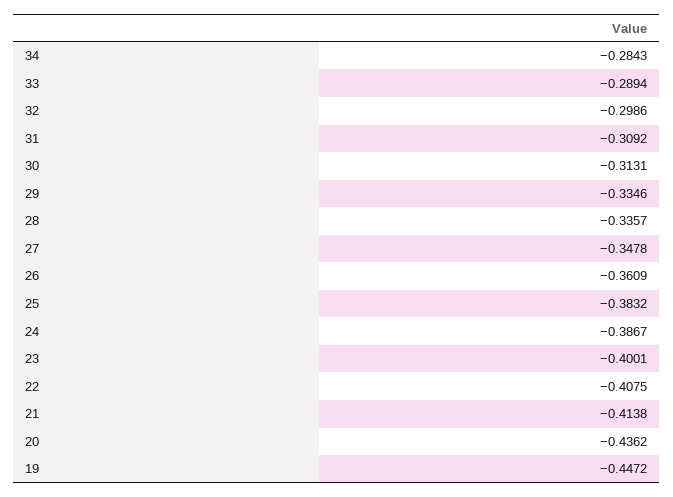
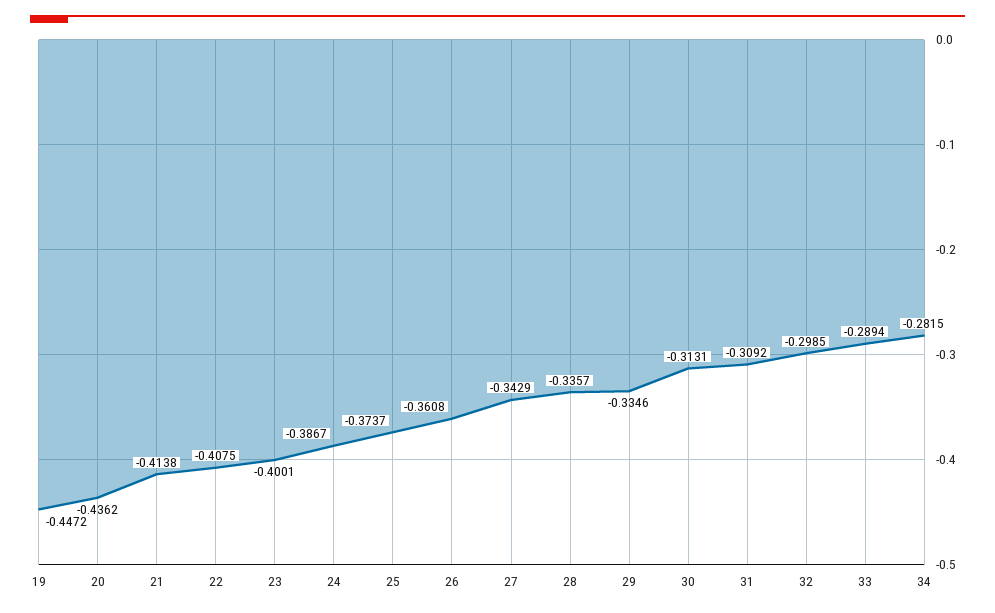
  {
-   "34": -0.2843,
+   "34": -0.2815,
    "33": -0.2894,
-   "32": -0.2986,
+   "32": -0.2985,
    "31": -0.3092,
    "30": -0.3131,
    "29": -0.3346,
    "28": -0.3357,
-   "27": -0.3478,
+   "27": -0.3429,
-   "26": -0.3609,
+   "26": -0.3608,
-   "25": -0.3832,
+   "25": -0.3737,
    "24": -0.3867,
    "23": -0.4001,
    "22": -0.4075,
    "21": -0.4138,
    "20": -0.4362,
    "19": -0.4472
  }

